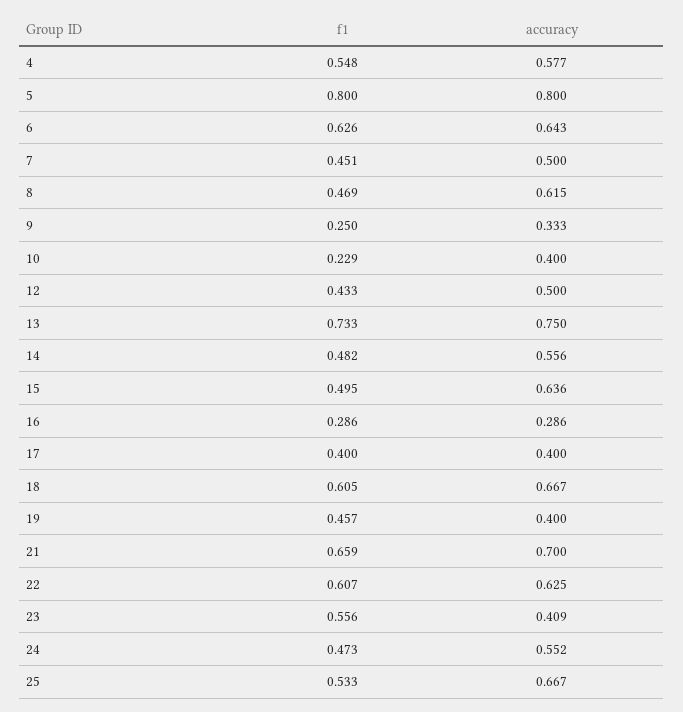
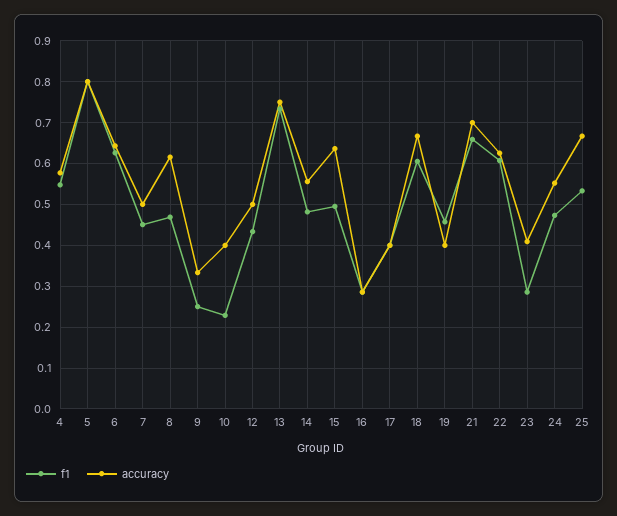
  {
    "f1": {
      "4": 0.548,
      "5": 0.8,
      "6": 0.626,
      "7": 0.451,
      "8": 0.469,
      "9": 0.25,
      "10": 0.229,
      "12": 0.433,
      "13": 0.733,
      "14": 0.482,
      "15": 0.495,
      "16": 0.286,
      "17": 0.4,
      "18": 0.605,
      "19": 0.457,
      "21": 0.659,
      "22": 0.607,
-     "23": 0.556,
+     "23": 0.28,
      "24": 0.473,
      "25": 0.533
    },
    "accuracy": {
      "4": 0.577,
      "5": 0.8,
      "6": 0.643,
      "7": 0.5,
      "8": 0.615,
      "9": 0.333,
      "10": 0.4,
      "12": 0.5,
      "13": 0.75,
      "14": 0.556,
      "15": 0.636,
      "16": 0.286,
      "17": 0.4,
      "18": 0.667,
      "19": 0.4,
      "21": 0.7,
      "22": 0.625,
      "23": 0.409,
      "24": 0.552,
      "25": 0.667
    }
  }

